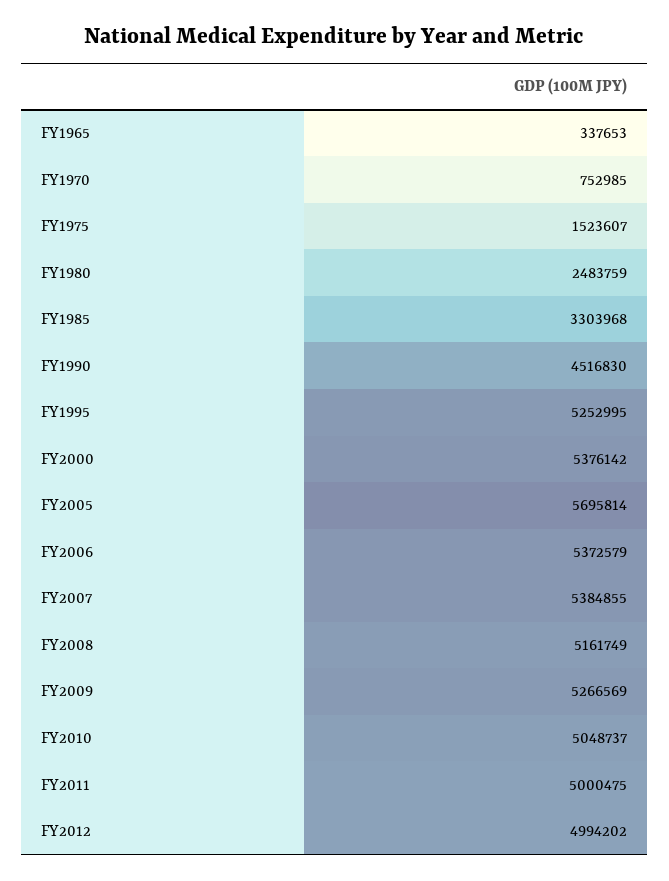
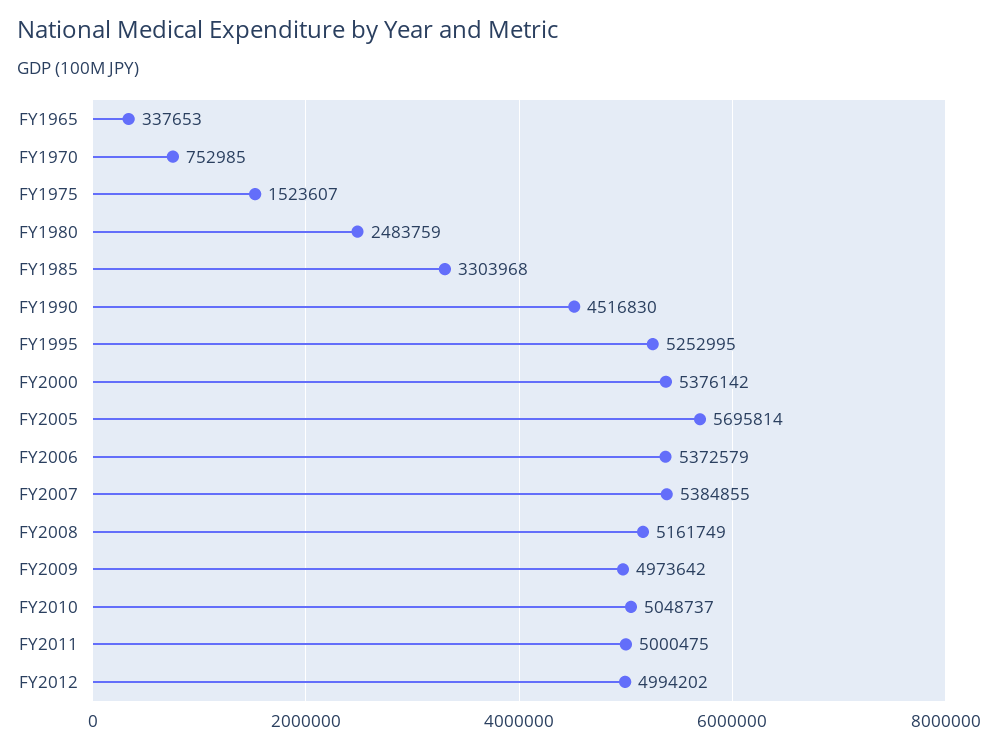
  {
    "FY1965": 337653,
    "FY1970": 752985,
    "FY1975": 1523607,
    "FY1980": 2483759,
    "FY1985": 3303968,
    "FY1990": 4516830,
    "FY1995": 5252995,
    "FY2000": 5376142,
    "FY2005": 5695814,
    "FY2006": 5372579,
    "FY2007": 5384855,
    "FY2008": 5161749,
-   "FY2009": 5266569,
+   "FY2009": 4973642,
    "FY2010": 5048737,
    "FY2011": 5000475,
    "FY2012": 4994202
  }

